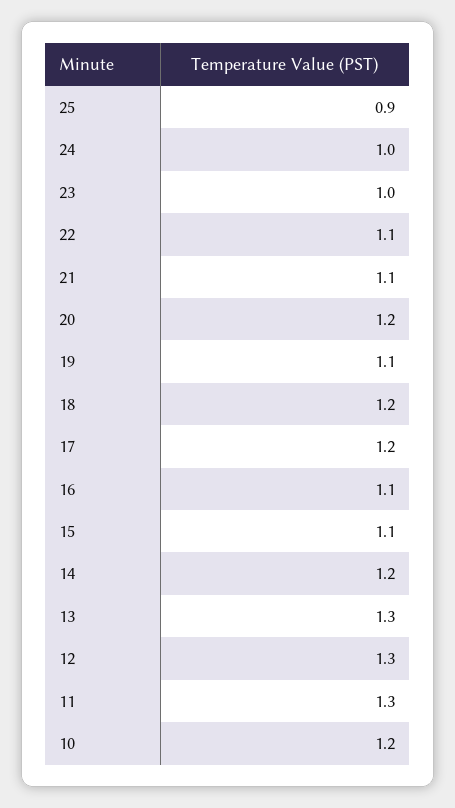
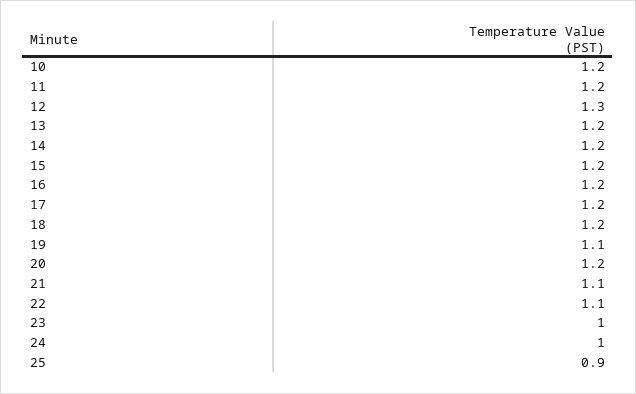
  {
    "25": 0.9,
    "24": 1,
    "23": 1,
    "22": 1.1,
    "21": 1.1,
    "20": 1.2,
    "19": 1.1,
    "18": 1.2,
    "17": 1.2,
-   "16": 1.1,
+   "16": 1.2,
-   "15": 1.1,
+   "15": 1.2,
    "14": 1.2,
-   "13": 1.3,
+   "13": 1.2,
    "12": 1.3,
-   "11": 1.3,
+   "11": 1.2,
    "10": 1.2
  }

